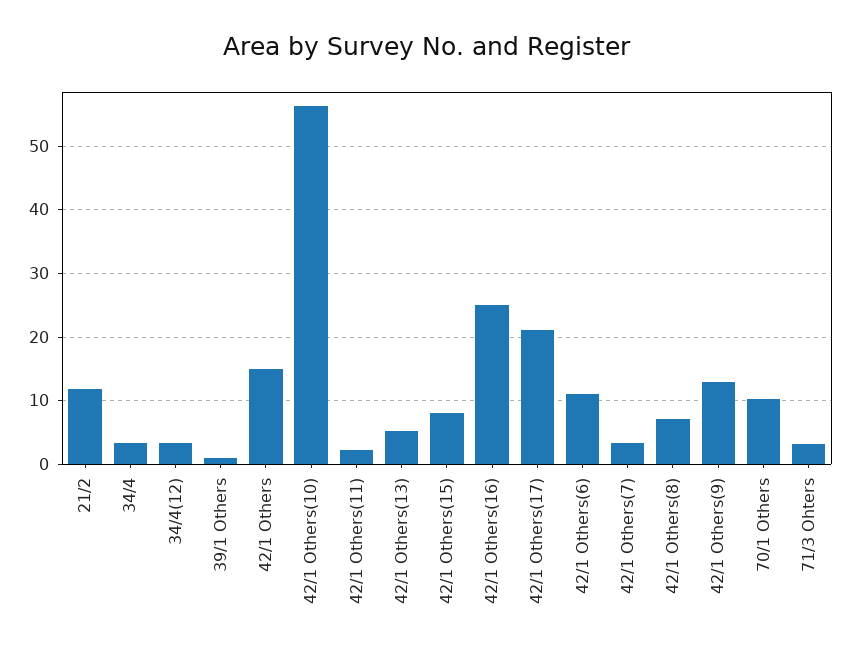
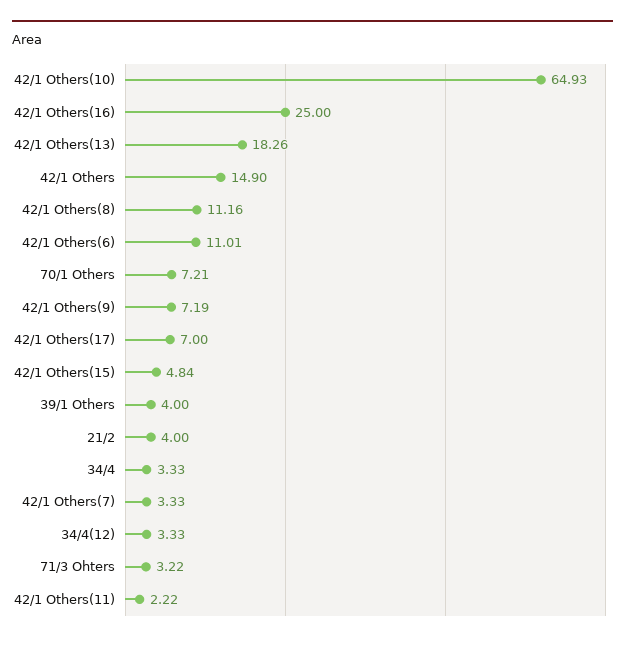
  {
-   "21/2": 12,
+   "21/2": 4,
    "34/4": 3.33,
    "34/4(12)": 3.33,
-   "39/1 Others": 1,
+   "39/1 Others": 4,
    "42/1 Others": 14.9,
-   "42/1 Others(10)": 56,
+   "42/1 Others(10)": 64.93,
    "42/1 Others(11)": 2.22,
-   "42/1 Others(13)": 5,
+   "42/1 Others(13)": 18.26,
-   "42/1 Others(15)": 8,
+   "42/1 Others(15)": 4.84,
    "42/1 Others(16)": 25,
-   "42/1 Others(17)": 21,
+   "42/1 Others(17)": 7,
    "42/1 Others(6)": 11.01,
    "42/1 Others(7)": 3.33,
-   "42/1 Others(8)": 7,
+   "42/1 Others(8)": 11.16,
-   "42/1 Others(9)": 13,
+   "42/1 Others(9)": 7.19,
-   "70/1 Others": 10,
+   "70/1 Others": 7.21,
    "71/3 Ohters": 3.22
  }

